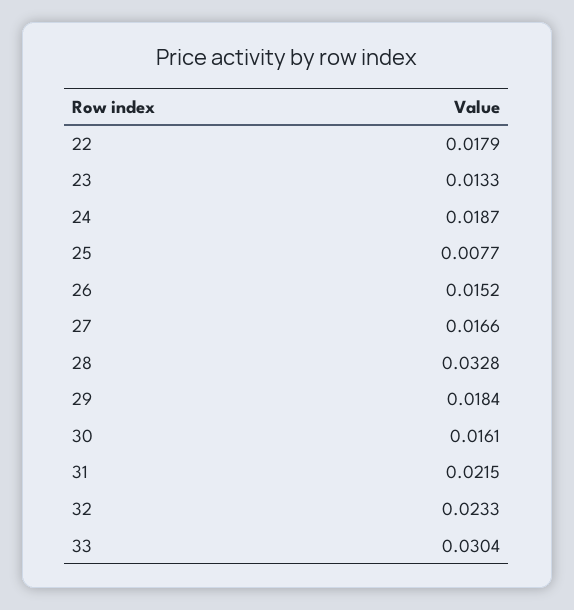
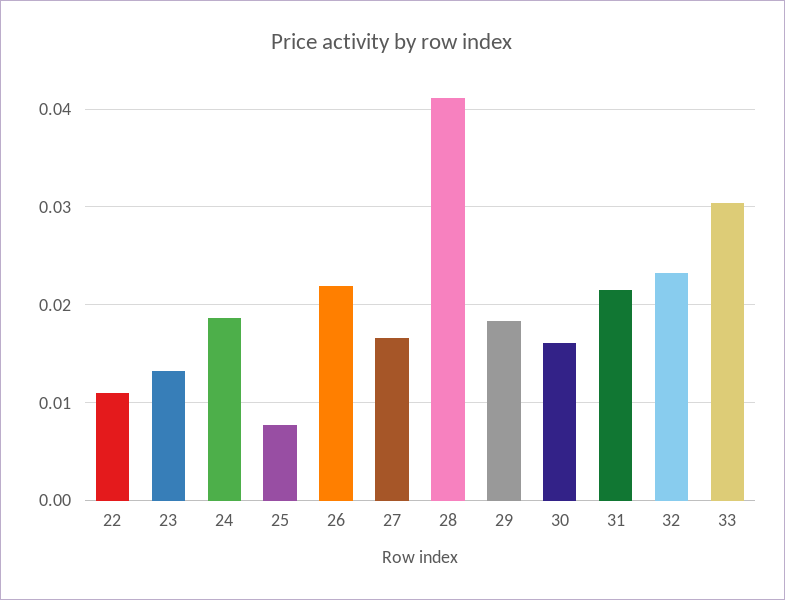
  {
-   "22": 0.0179,
+   "22": 0.011,
    "23": 0.0133,
    "24": 0.0187,
    "25": 0.0077,
-   "26": 0.0152,
+   "26": 0.022,
    "27": 0.0166,
-   "28": 0.0328,
+   "28": 0.041,
    "29": 0.0184,
    "30": 0.0161,
    "31": 0.0215,
    "32": 0.0233,
    "33": 0.0304
  }

